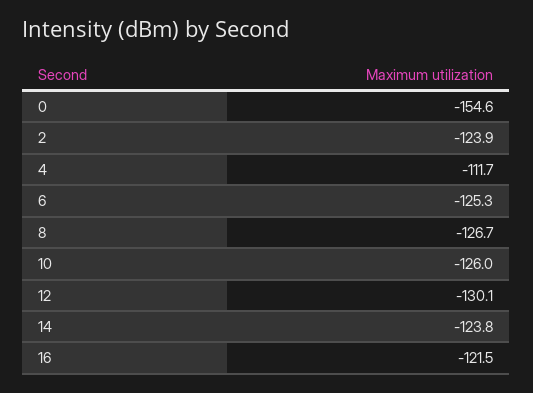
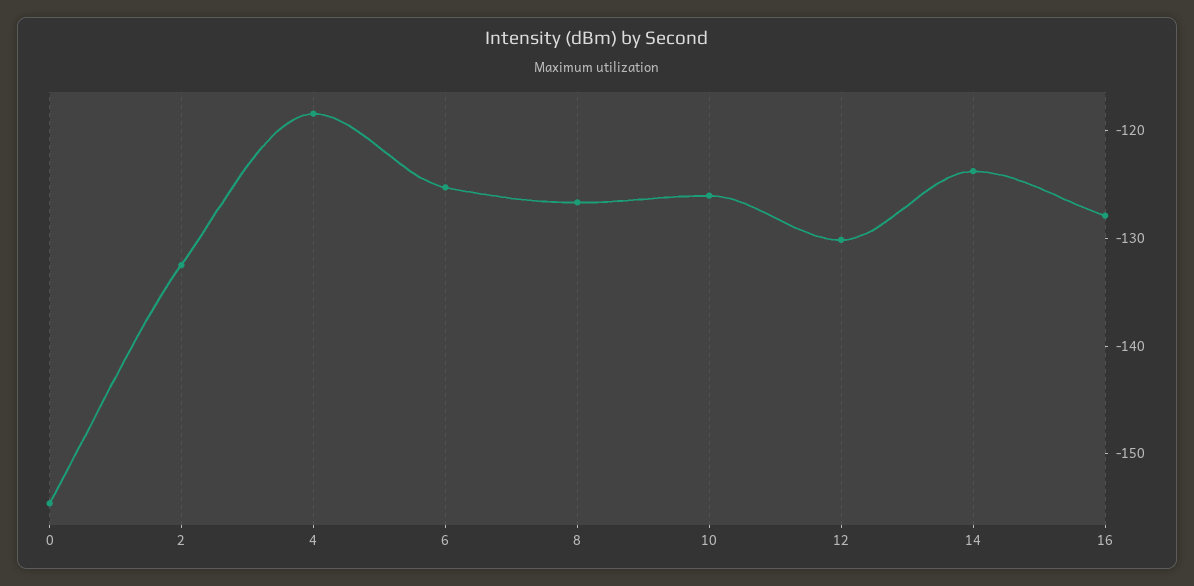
  {
    "0": -154.6,
-   "2": -123.9,
+   "2": -132,
-   "4": -111.7,
+   "4": -118,
    "6": -125.3,
    "8": -126.7,
    "10": -126,
    "12": -130.1,
    "14": -123.8,
-   "16": -121.5
+   "16": -128
  }

